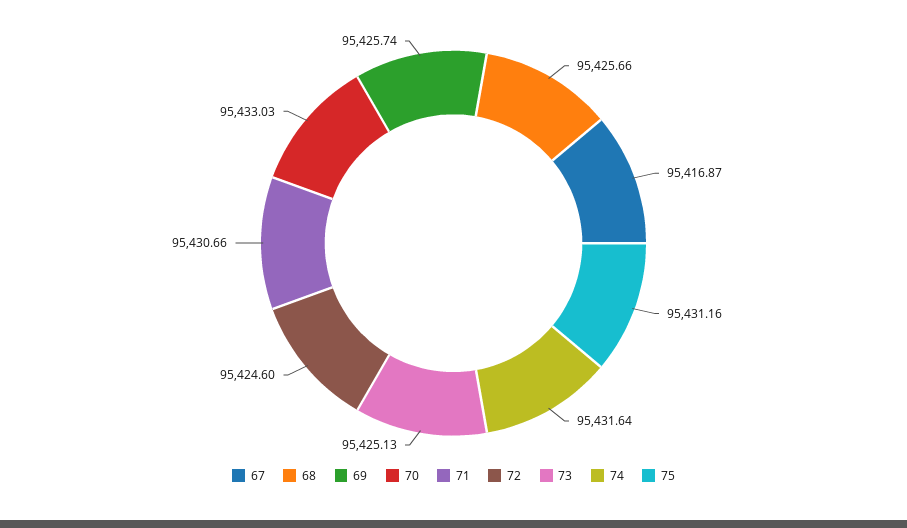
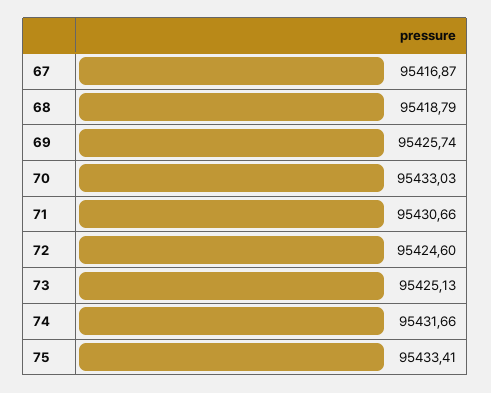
  {
    "67": 95416.87,
-   "68": 95425.66,
+   "68": 95418.79,
    "69": 95425.74,
    "70": 95433.03,
    "71": 95430.66,
    "72": 95424.6,
    "73": 95425.13,
-   "74": 95431.64,
+   "74": 95431.66,
-   "75": 95431.16
+   "75": 95433.41
  }

